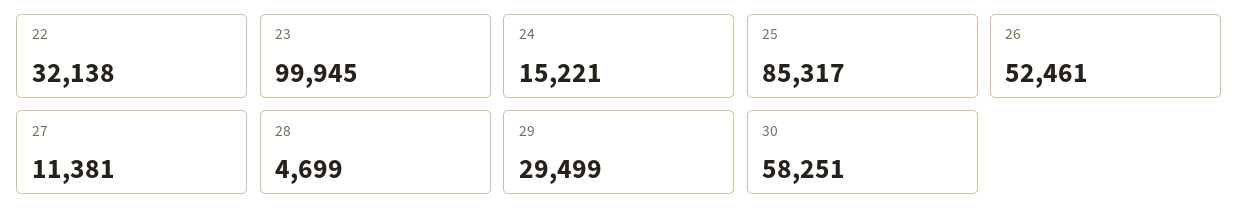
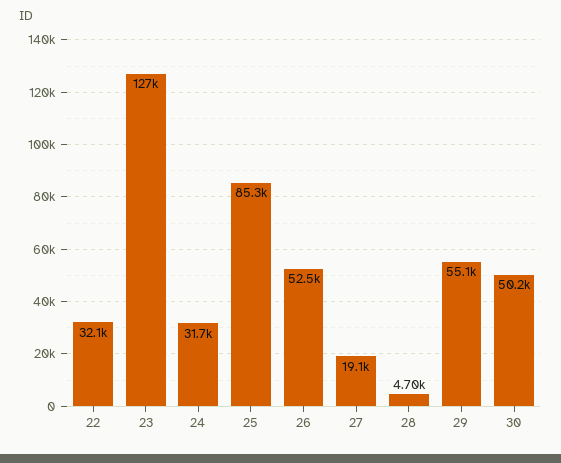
  {
    "22": 32138,
-   "23": 99945,
+   "23": 127000,
-   "24": 15221,
+   "24": 31700,
    "25": 85317,
    "26": 52461,
-   "27": 11381,
+   "27": 19100,
    "28": 4699,
-   "29": 29499,
+   "29": 55100,
-   "30": 58251
+   "30": 50200
  }

